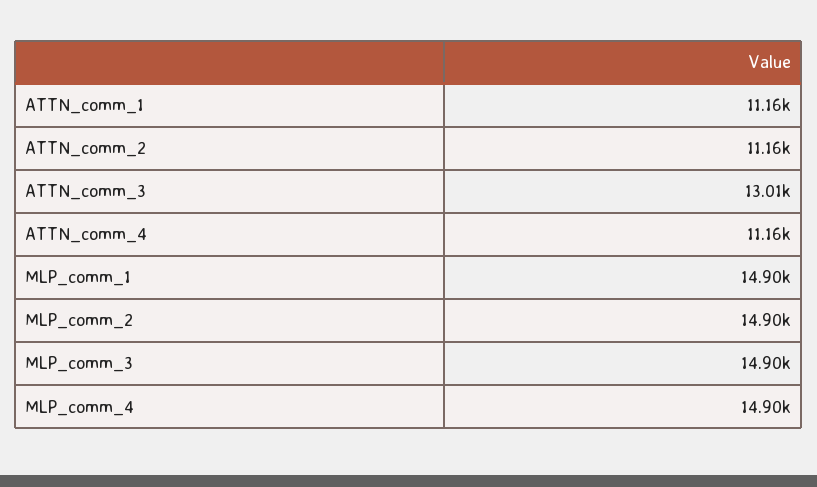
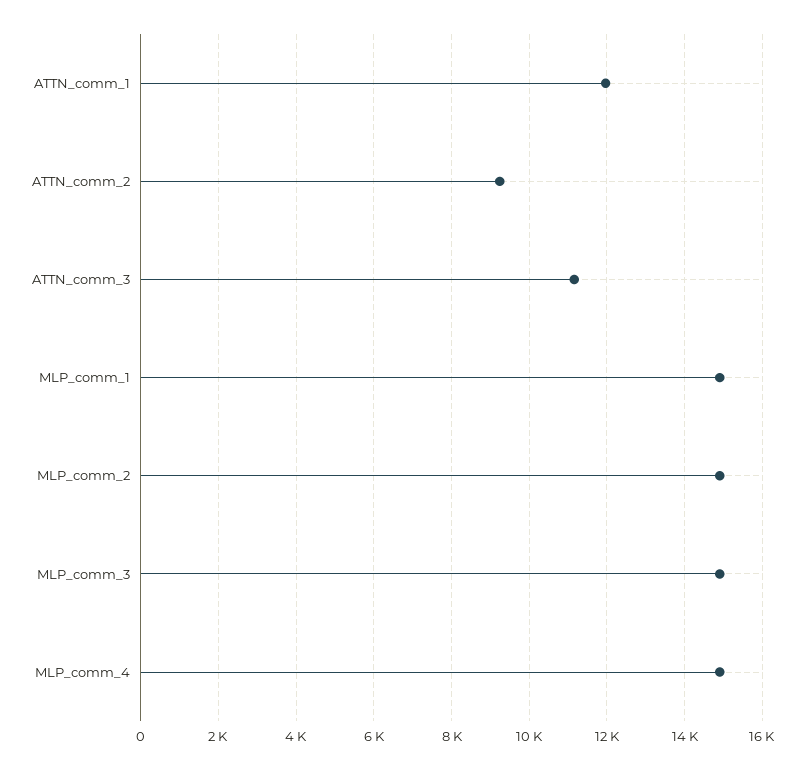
  {
-   "ATTN_comm_1": 11160,
+   "ATTN_comm_1": 12000,
-   "ATTN_comm_2": 11160,
+   "ATTN_comm_2": 9200,
-   "ATTN_comm_3": 13010,
+   "ATTN_comm_3": 11200,
-   "ATTN_comm_4": 11160,
    "MLP_comm_1": 14900,
    "MLP_comm_2": 14900,
    "MLP_comm_3": 14900,
    "MLP_comm_4": 14900
  }

